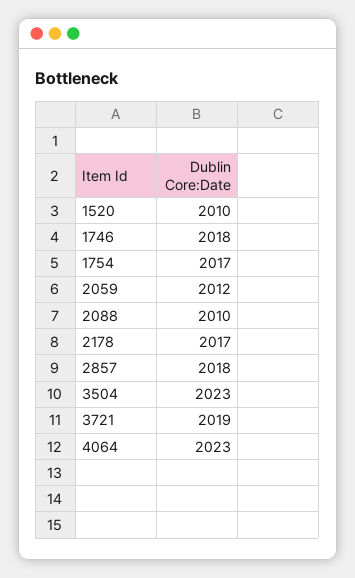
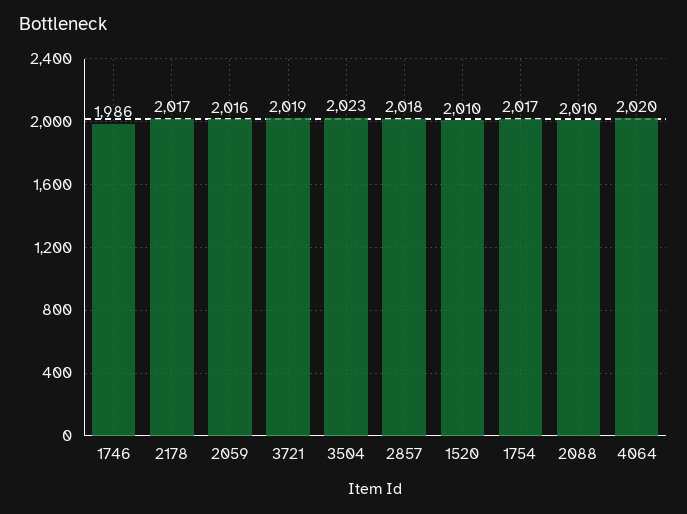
  {
    "1520": 2010,
-   "1746": 2018,
+   "1746": 1986,
    "1754": 2017,
-   "2059": 2012,
+   "2059": 2016,
    "2088": 2010,
    "2178": 2017,
    "2857": 2018,
    "3504": 2023,
    "3721": 2019,
-   "4064": 2023
+   "4064": 2020
  }

